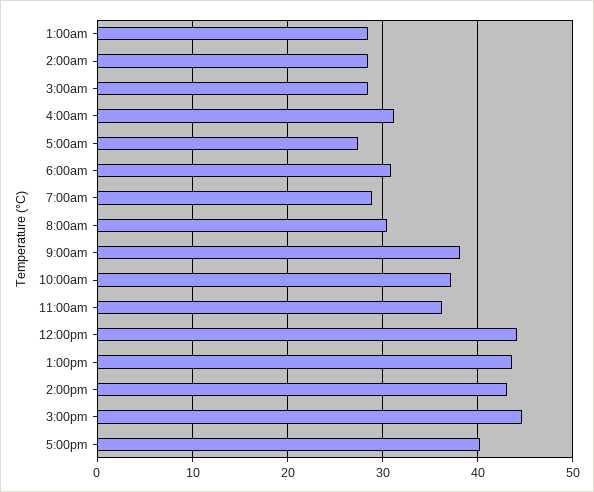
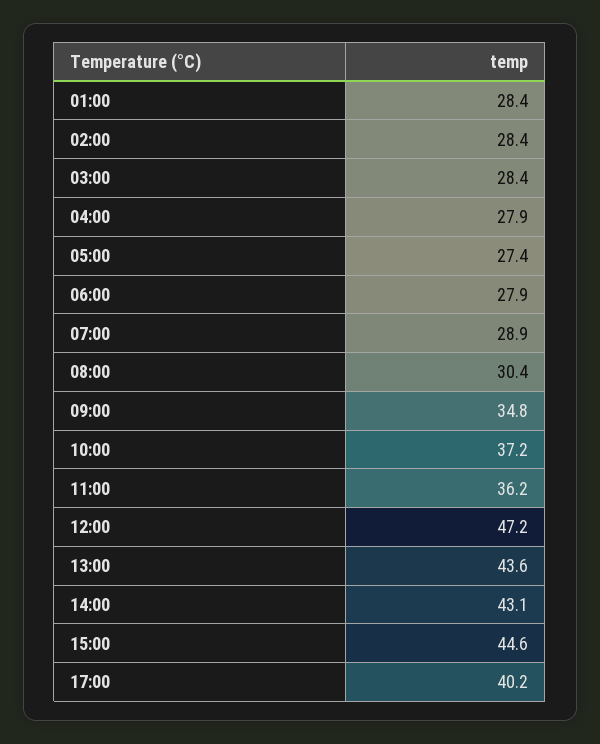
  {
    "1:00am": 28.4,
    "2:00am": 28.4,
    "3:00am": 28.4,
-   "4:00am": 31,
+   "4:00am": 27.9,
    "5:00am": 27.4,
-   "6:00am": 31,
+   "6:00am": 27.9,
    "7:00am": 28.9,
    "8:00am": 30.4,
-   "9:00am": 38,
+   "9:00am": 34.8,
    "10:00am": 37.2,
    "11:00am": 36.2,
-   "12:00pm": 44,
+   "12:00pm": 47.2,
    "1:00pm": 43.6,
    "2:00pm": 43.1,
    "3:00pm": 44.6,
    "5:00pm": 40.2
  }

